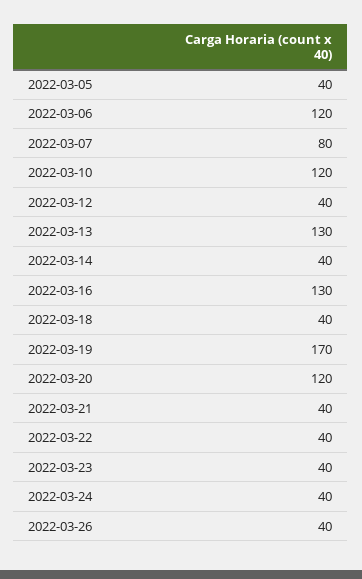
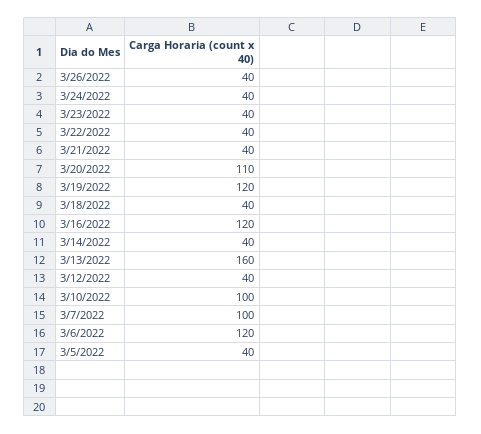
  {
    "2022-03-05": 40,
    "2022-03-06": 120,
-   "2022-03-07": 80,
+   "2022-03-07": 100,
-   "2022-03-10": 120,
+   "2022-03-10": 100,
    "2022-03-12": 40,
-   "2022-03-13": 130,
+   "2022-03-13": 160,
    "2022-03-14": 40,
-   "2022-03-16": 130,
+   "2022-03-16": 120,
    "2022-03-18": 40,
-   "2022-03-19": 170,
+   "2022-03-19": 120,
-   "2022-03-20": 120,
+   "2022-03-20": 110,
    "2022-03-21": 40,
    "2022-03-22": 40,
    "2022-03-23": 40,
    "2022-03-24": 40,
    "2022-03-26": 40
  }

